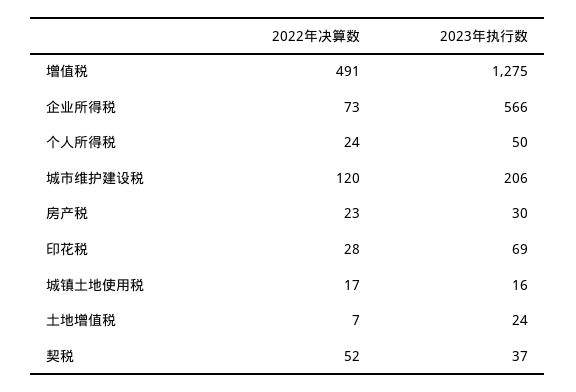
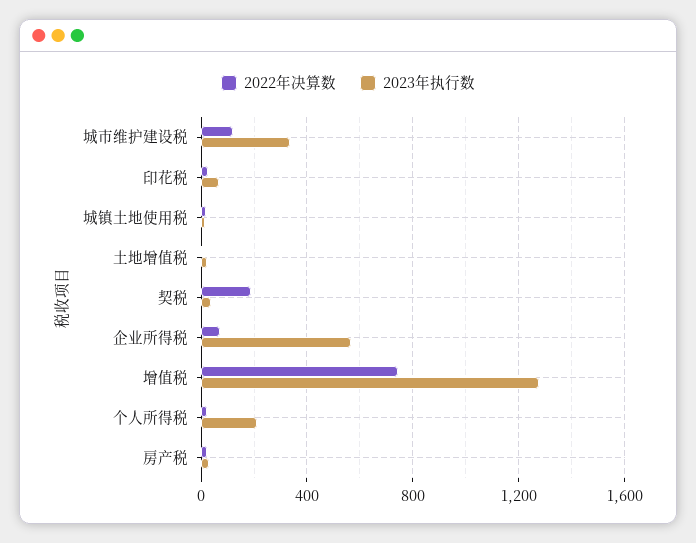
  {
    "2022年决算数": {
-     "增值税": 491,
+     "增值税": 750,
      "企业所得税": 73,
      "个人所得税": 24,
      "城市维护建设税": 120,
      "房产税": 23,
      "印花税": 28,
      "城镇土地使用税": 17,
      "土地增值税": 7,
-     "契税": 52
+     "契税": 200
    },
    "2023年执行数": {
      "增值税": 1275,
      "企业所得税": 566,
-     "个人所得税": 50,
+     "个人所得税": 200,
-     "城市维护建设税": 206,
+     "城市维护建设税": 350,
      "房产税": 30,
      "印花税": 69,
      "城镇土地使用税": 16,
      "土地增值税": 24,
      "契税": 37
    }
  }

